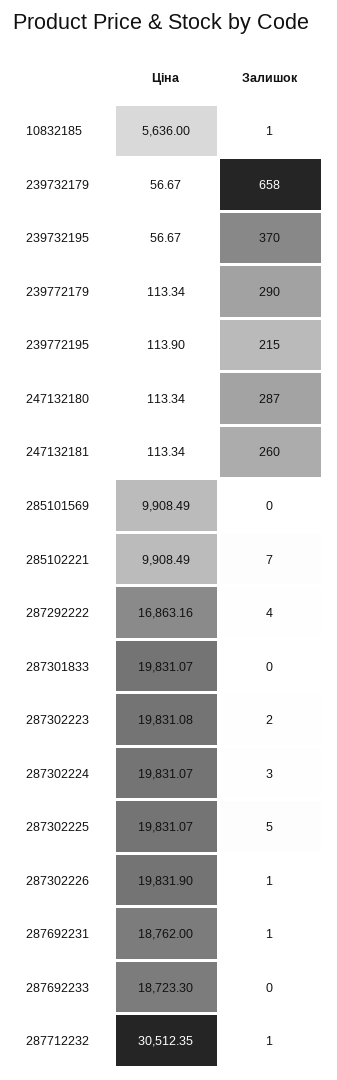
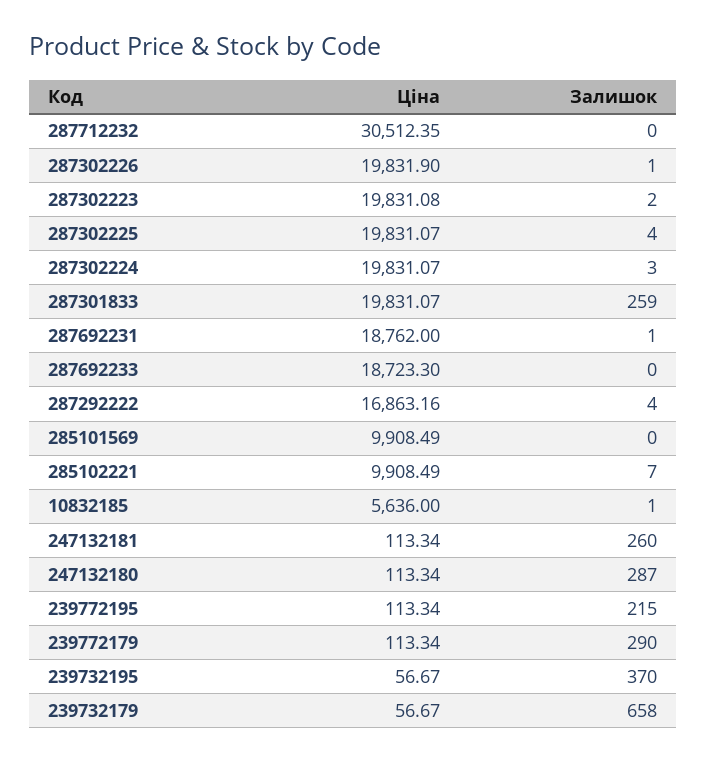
  {
    "Ціна": {
      "10832185": 5636,
      "239732179": 56.67,
      "239732195": 56.67,
      "239772179": 113.34,
-     "239772195": 113.9,
+     "239772195": 113.34,
      "247132180": 113.34,
      "247132181": 113.34,
      "285101569": 9908.49,
      "285102221": 9908.49,
      "287292222": 16863.16,
      "287301833": 19831.07,
      "287302223": 19831.08,
      "287302224": 19831.07,
      "287302225": 19831.07,
      "287302226": 19831.9,
      "287692231": 18762,
      "287692233": 18723.3,
      "287712232": 30512.35
    },
    "Залишок": {
      "10832185": 1,
      "239732179": 658,
      "239732195": 370,
      "239772179": 290,
      "239772195": 215,
      "247132180": 287,
      "247132181": 260,
      "285101569": 0,
      "285102221": 7,
      "287292222": 4,
-     "287301833": 0,
+     "287301833": 259,
      "287302223": 2,
      "287302224": 3,
-     "287302225": 5,
+     "287302225": 4,
      "287302226": 1,
      "287692231": 1,
      "287692233": 0,
-     "287712232": 1
+     "287712232": 0
    }
  }

